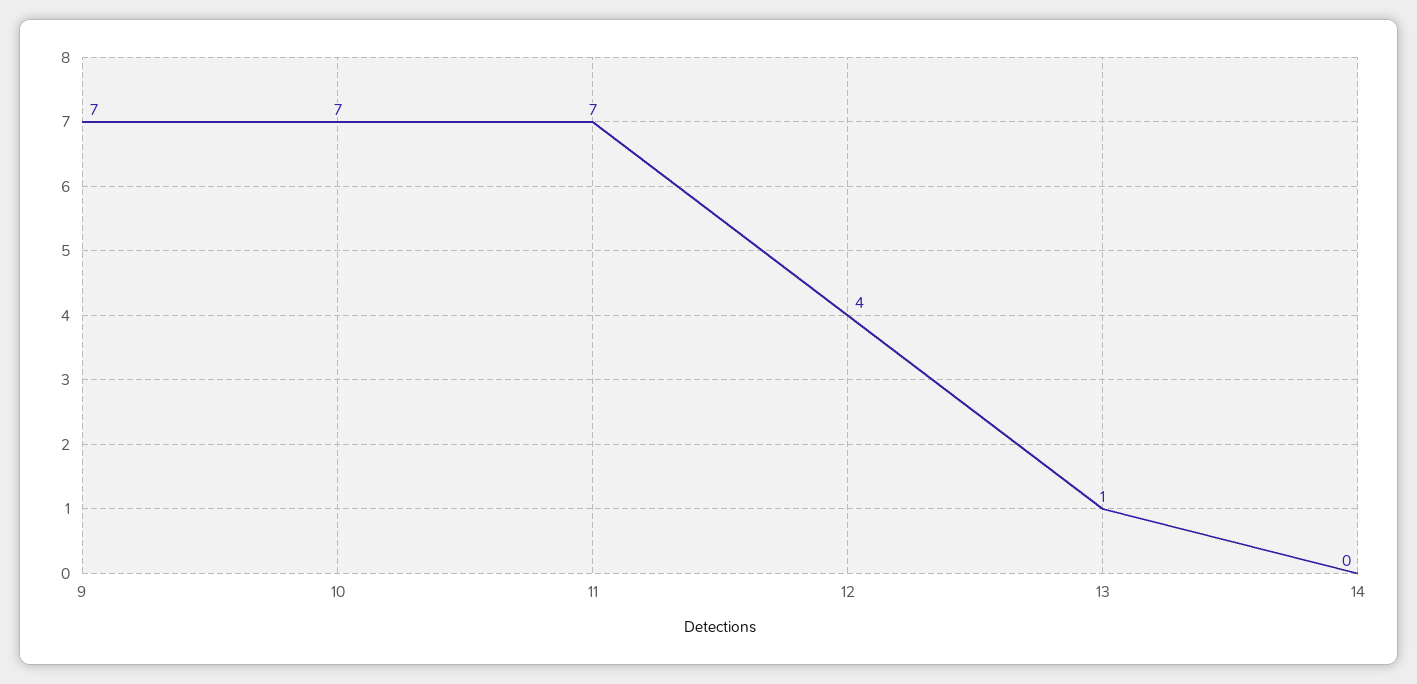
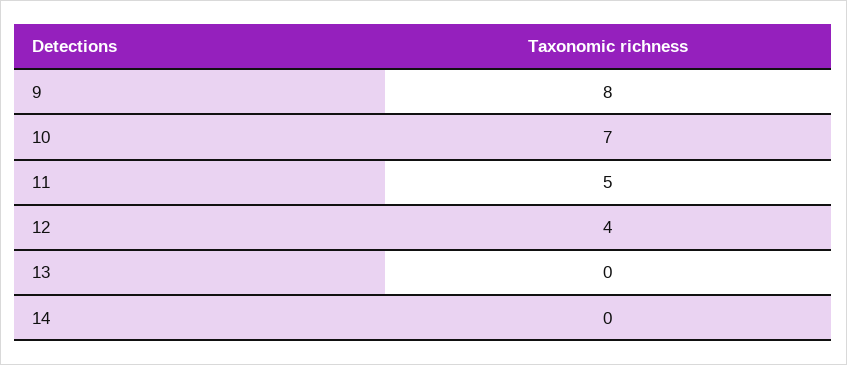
  {
-   "9": 7,
+   "9": 8,
    "10": 7,
-   "11": 7,
+   "11": 5,
    "12": 4,
-   "13": 1,
+   "13": 0,
    "14": 0
  }

